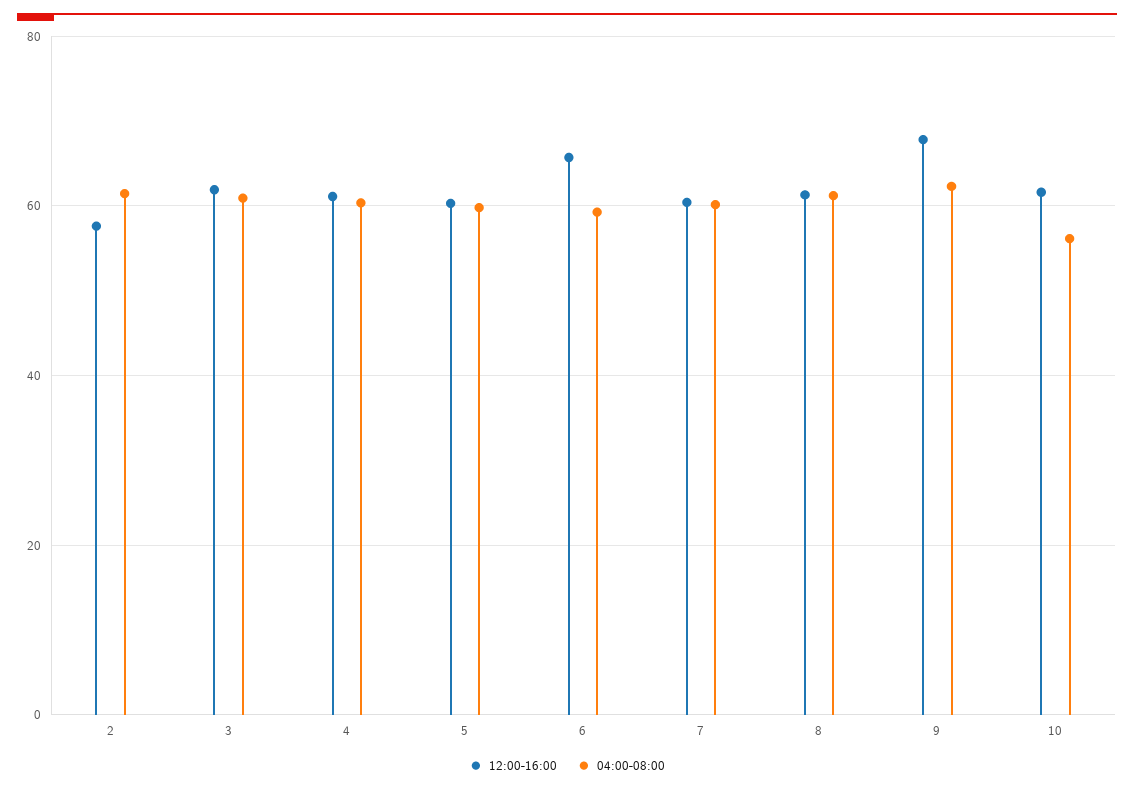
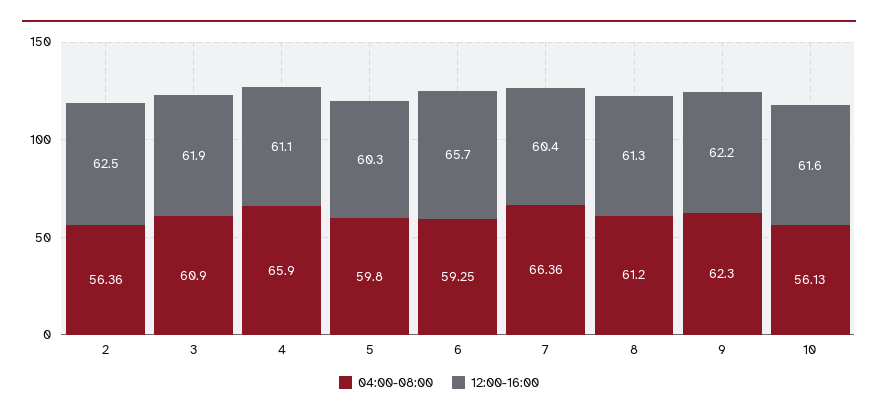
  {
    "12:00-16:00": {
-     "2": 58,
+     "2": 62.5,
      "3": 61.9,
      "4": 61.1,
      "5": 60.3,
      "6": 65.7,
      "7": 60.4,
      "8": 61.3,
-     "9": 68,
+     "9": 62.2,
      "10": 61.6
    },
    "04:00-08:00": {
-     "2": 62,
+     "2": 56.36,
      "3": 60.9,
-     "4": 60,
+     "4": 65.9,
      "5": 59.8,
      "6": 59.25,
-     "7": 60,
+     "7": 66.36,
      "8": 61.2,
      "9": 62.3,
      "10": 56.13
    }
  }

